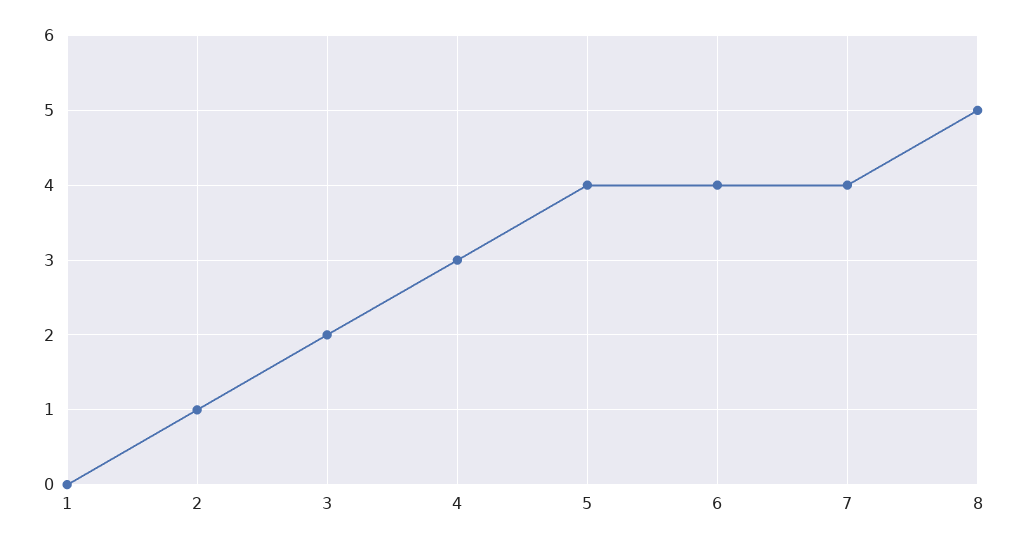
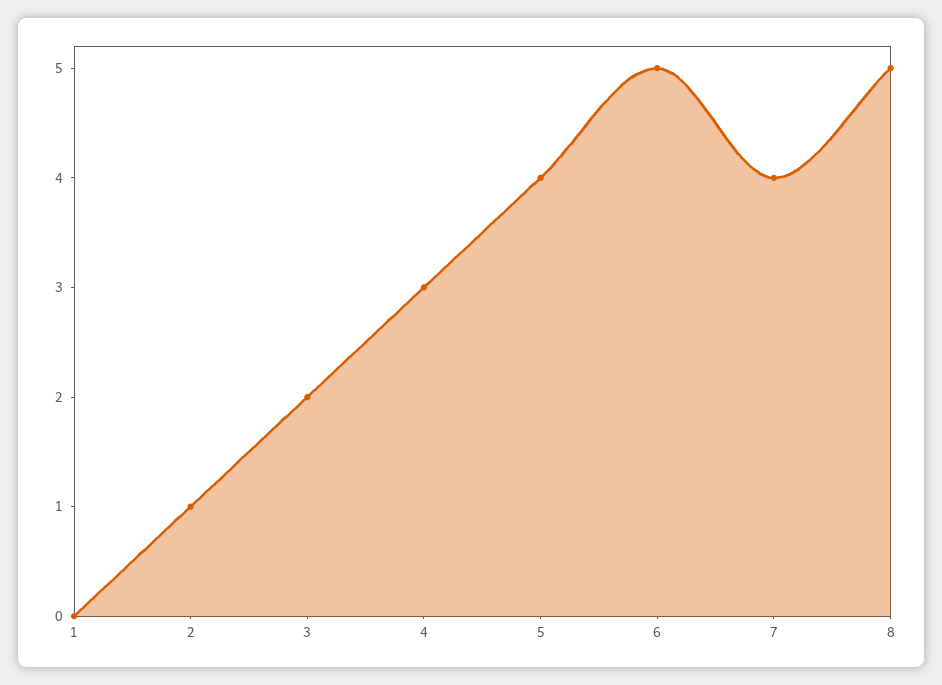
  {
    "1": 0,
    "2": 1,
    "3": 2,
    "4": 3,
    "5": 4,
-   "6": 4,
+   "6": 5,
    "7": 4,
    "8": 5
  }

